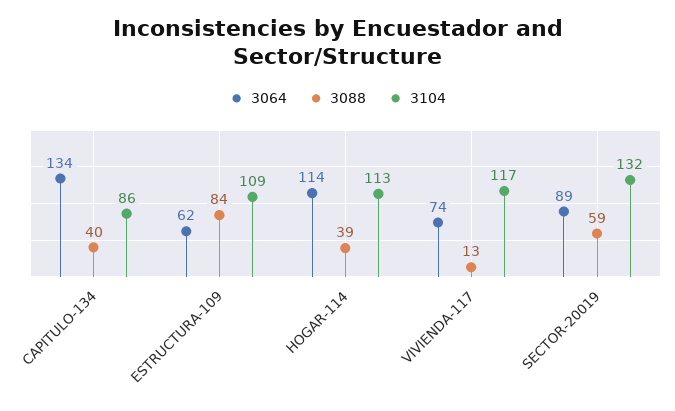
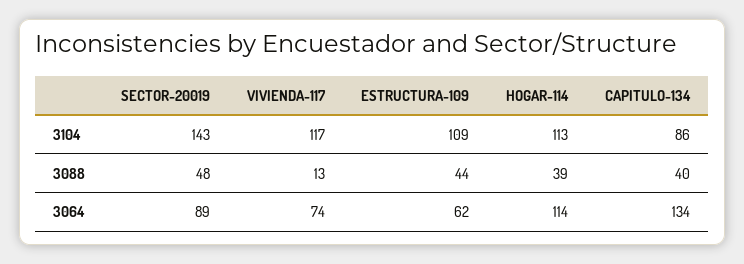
  {
    "3064": {
      "CAPITULO-134": 134,
      "ESTRUCTURA-109": 62,
      "HOGAR-114": 114,
      "VIVIENDA-117": 74,
      "SECTOR-20019": 89
    },
    "3088": {
      "CAPITULO-134": 40,
-     "ESTRUCTURA-109": 84,
+     "ESTRUCTURA-109": 44,
      "HOGAR-114": 39,
      "VIVIENDA-117": 13,
-     "SECTOR-20019": 59
+     "SECTOR-20019": 48
    },
    "3104": {
      "CAPITULO-134": 86,
      "ESTRUCTURA-109": 109,
      "HOGAR-114": 113,
      "VIVIENDA-117": 117,
-     "SECTOR-20019": 132
+     "SECTOR-20019": 143
    }
  }

